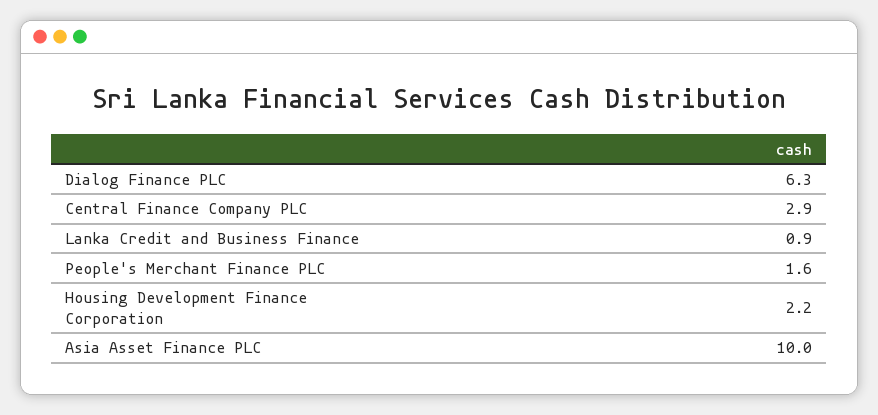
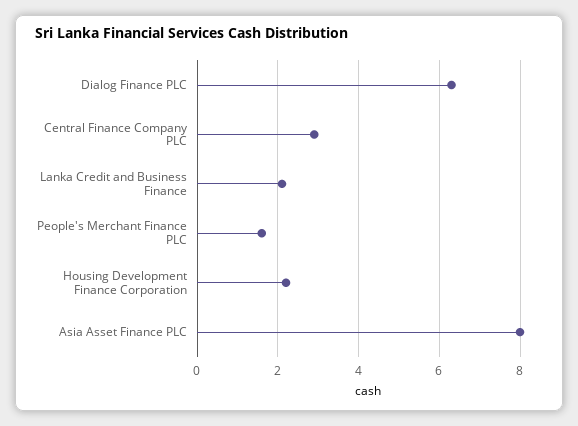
  {
    "Dialog Finance PLC": 6.3,
    "Central Finance Company PLC": 2.9,
-   "Lanka Credit and Business Finance": 0.9,
+   "Lanka Credit and Business Finance": 2,
    "People's Merchant Finance PLC": 1.6,
    "Housing Development Finance Corporation": 2.2,
-   "Asia Asset Finance PLC": 10
+   "Asia Asset Finance PLC": 8
  }

